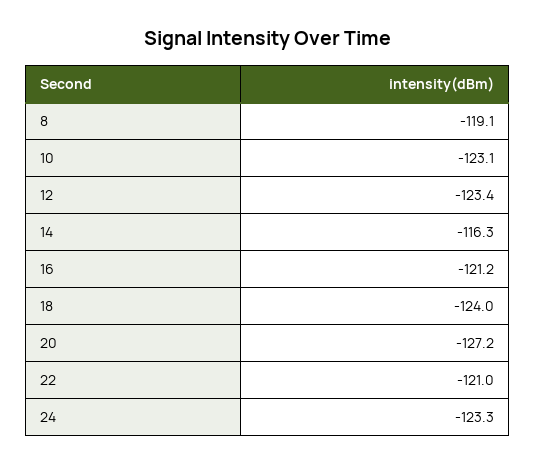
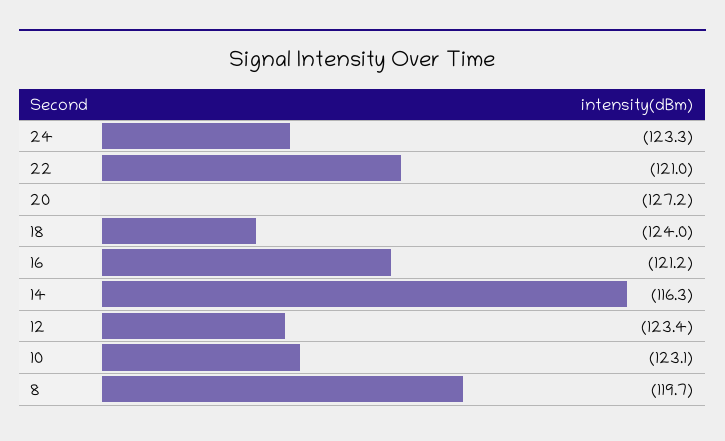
  {
-   "8": -119.1,
+   "8": -119.7,
    "10": -123.1,
    "12": -123.4,
    "14": -116.3,
    "16": -121.2,
    "18": -124,
    "20": -127.2,
    "22": -121,
    "24": -123.3
  }

